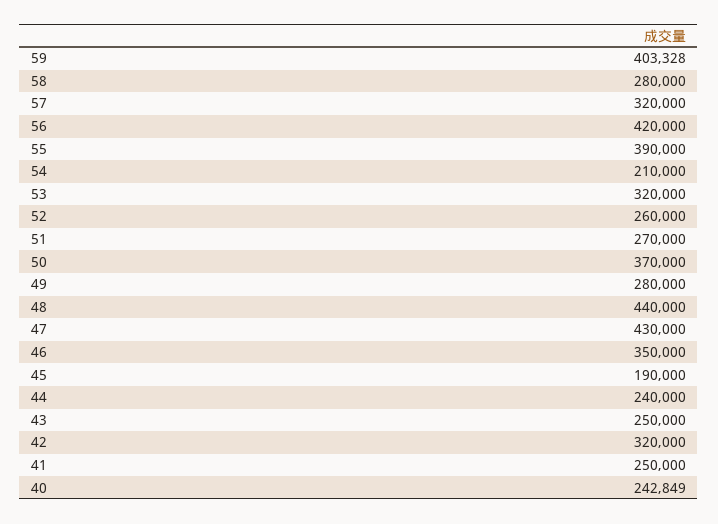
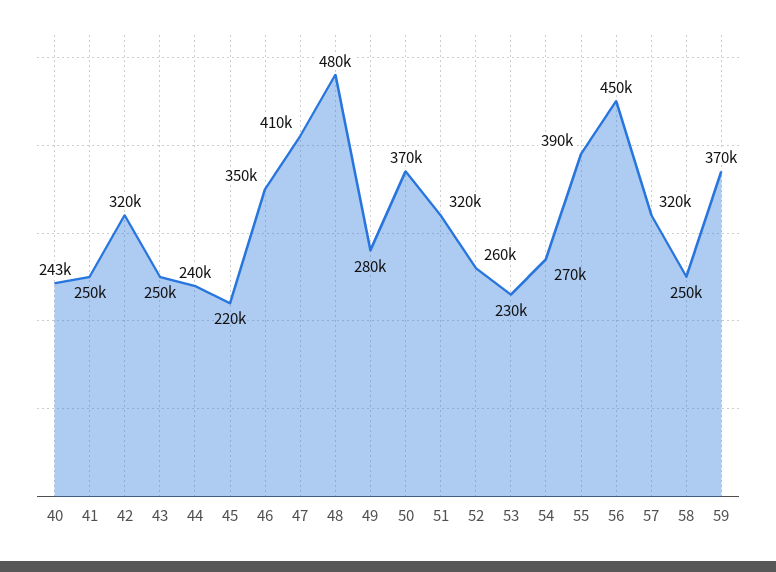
  {
-   "59": 403328,
+   "59": 370000,
-   "58": 280000,
+   "58": 250000,
    "57": 320000,
-   "56": 420000,
+   "56": 450000,
    "55": 390000,
-   "54": 210000,
+   "54": 270000,
-   "53": 320000,
+   "53": 230000,
    "52": 260000,
-   "51": 270000,
+   "51": 320000,
    "50": 370000,
    "49": 280000,
-   "48": 440000,
+   "48": 480000,
-   "47": 430000,
+   "47": 410000,
    "46": 350000,
-   "45": 190000,
+   "45": 220000,
    "44": 240000,
    "43": 250000,
    "42": 320000,
    "41": 250000,
    "40": 242849
  }

